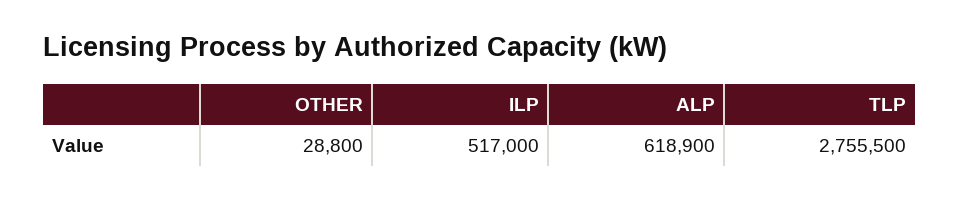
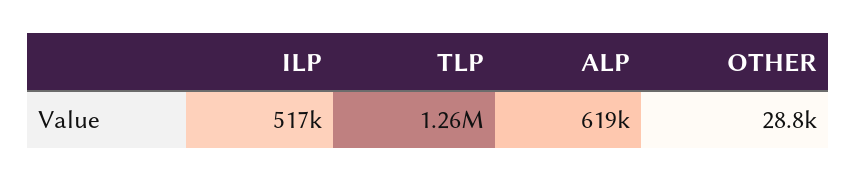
  {
    "OTHER": 28800,
    "ILP": 517000,
    "ALP": 618900,
-   "TLP": 2755500
+   "TLP": 1260000
  }

